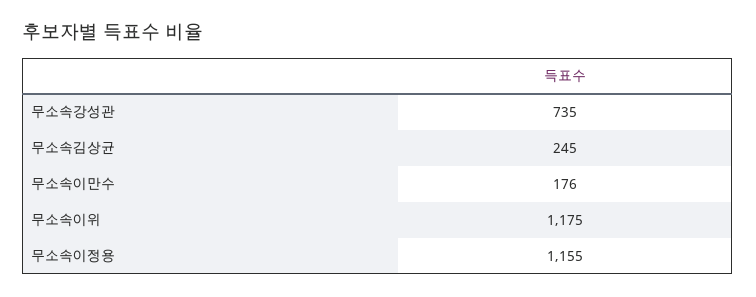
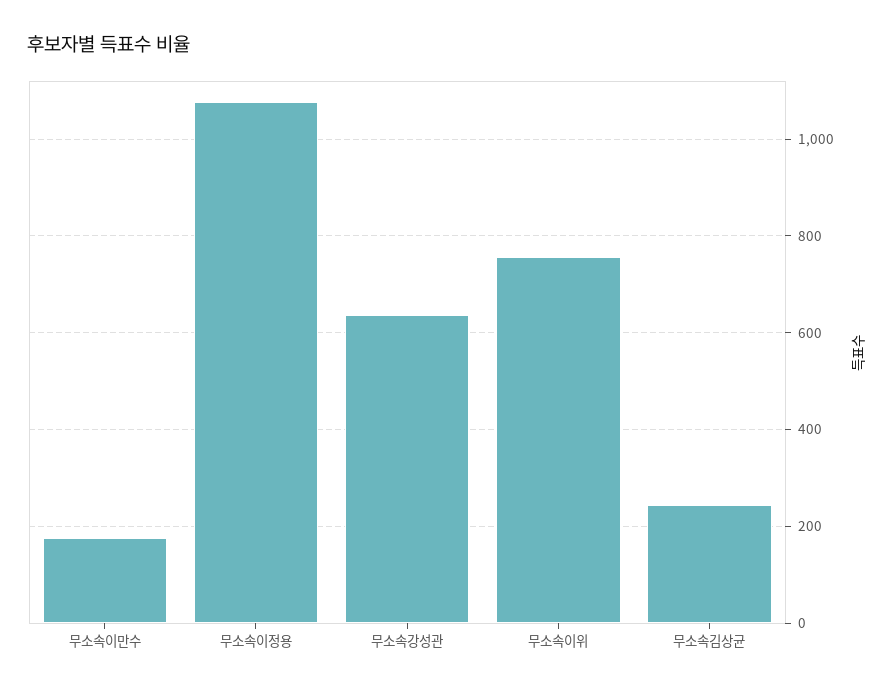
  {
-   "무소속강성관": 735,
+   "무소속강성관": 640,
    "무소속김상균": 245,
    "무소속이만수": 176,
-   "무소속이위": 1175,
+   "무소속이위": 760,
-   "무소속이정용": 1155
+   "무소속이정용": 1080
  }

